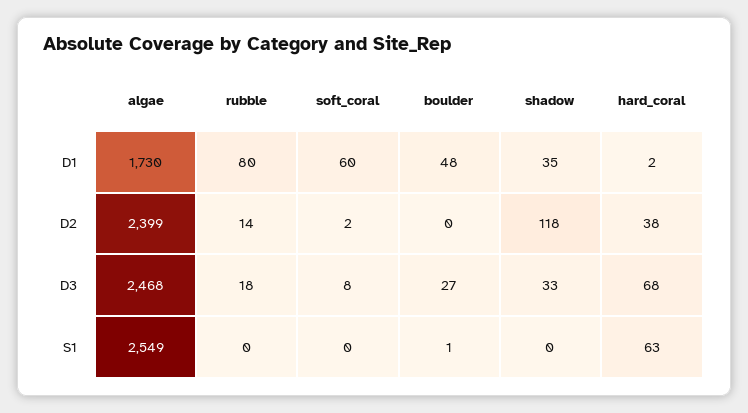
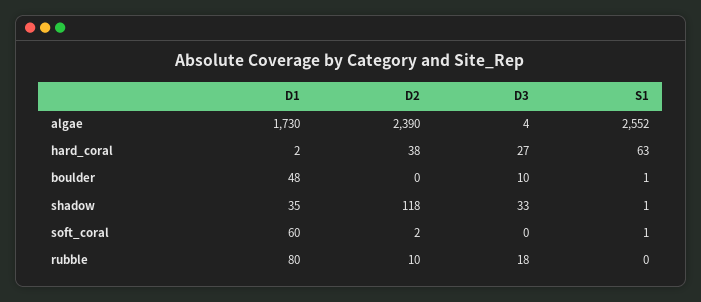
  {
    "algae": {
      "D1": 1730,
-     "D2": 2399,
+     "D2": 2390,
-     "D3": 2468,
+     "D3": 4,
-     "S1": 2549
+     "S1": 2552
    },
    "rubble": {
      "D1": 80,
-     "D2": 14,
+     "D2": 10,
      "D3": 18,
      "S1": 0
    },
    "soft_coral": {
      "D1": 60,
      "D2": 2,
-     "D3": 8,
+     "D3": 0,
-     "S1": 0
+     "S1": 1
    },
    "boulder": {
      "D1": 48,
      "D2": 0,
-     "D3": 27,
+     "D3": 10,
      "S1": 1
    },
    "shadow": {
      "D1": 35,
      "D2": 118,
      "D3": 33,
-     "S1": 0
+     "S1": 1
    },
    "hard_coral": {
      "D1": 2,
      "D2": 38,
-     "D3": 68,
+     "D3": 27,
      "S1": 63
    }
  }

